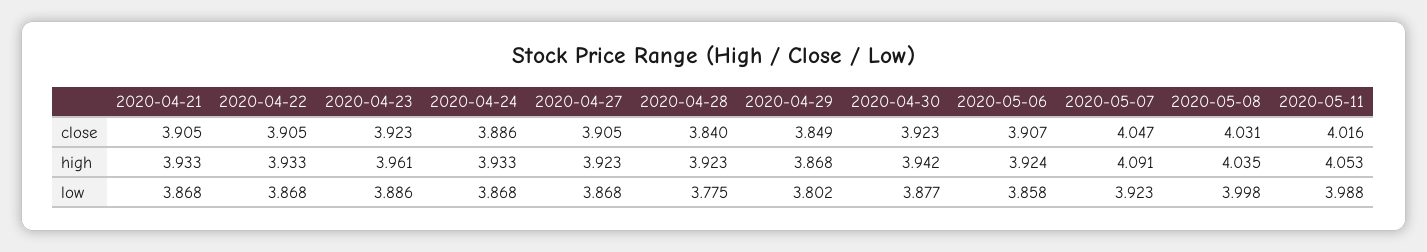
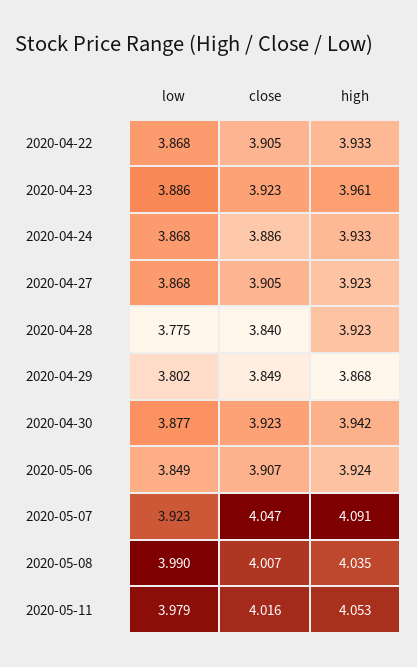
  {
-   "2020-04-21": {
-     "close": 3.905,
-     "high": 3.933,
-     "low": 3.868
-   },
    "2020-04-22": {
      "close": 3.905,
      "high": 3.933,
      "low": 3.868
    },
    "2020-04-23": {
      "close": 3.923,
      "high": 3.961,
      "low": 3.886
    },
    "2020-04-24": {
      "close": 3.886,
      "high": 3.933,
      "low": 3.868
    },
    "2020-04-27": {
      "close": 3.905,
      "high": 3.923,
      "low": 3.868
    },
    "2020-04-28": {
      "close": 3.84,
      "high": 3.923,
      "low": 3.775
    },
    "2020-04-29": {
      "close": 3.849,
      "high": 3.868,
      "low": 3.802
    },
    "2020-04-30": {
      "close": 3.923,
      "high": 3.942,
      "low": 3.877
    },
    "2020-05-06": {
      "close": 3.907,
      "high": 3.924,
-     "low": 3.858
+     "low": 3.849
    },
    "2020-05-07": {
      "close": 4.047,
      "high": 4.091,
      "low": 3.923
    },
    "2020-05-08": {
-     "close": 4.031,
+     "close": 4.007,
      "high": 4.035,
-     "low": 3.998
+     "low": 3.99
    },
    "2020-05-11": {
      "close": 4.016,
      "high": 4.053,
-     "low": 3.988
+     "low": 3.979
    }
  }

